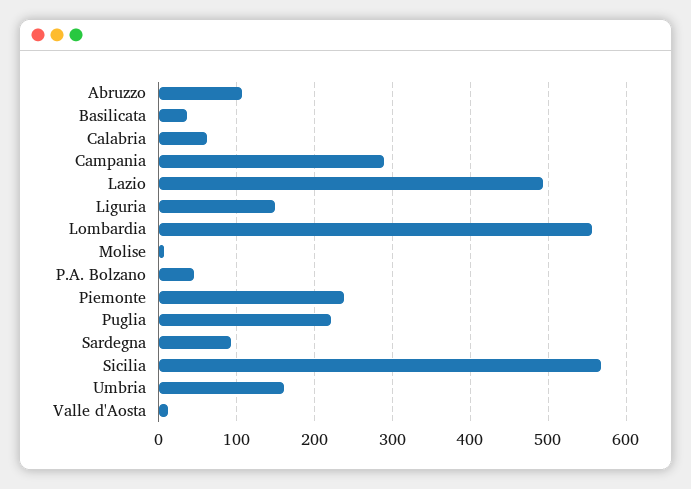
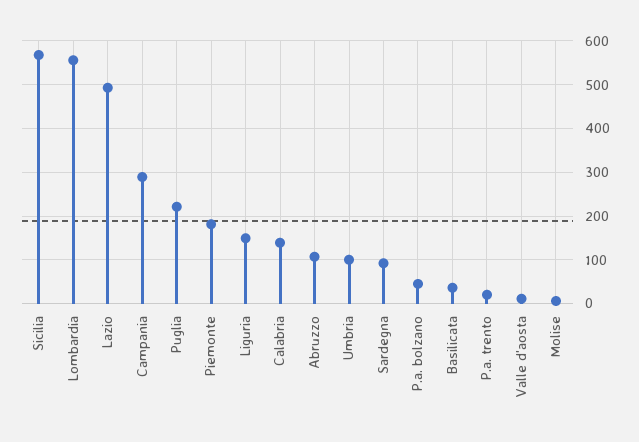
  {
    "Abruzzo": 110,
    "Basilicata": 40,
-   "Calabria": 60,
+   "Calabria": 140,
    "Campania": 290,
    "Lazio": 490,
    "Liguria": 150,
    "Lombardia": 560,
    "Molise": 10,
    "P.A. Bolzano": 50,
-   "Piemonte": 240,
+   "Piemonte": 180,
    "Puglia": 220,
    "Sardegna": 90,
    "Sicilia": 570,
-   "Umbria": 160,
+   "Umbria": 100,
-   "Valle d'Aosta": 10
+   "Valle d'Aosta": 10,
+   "P.a. trento": 20
  }

